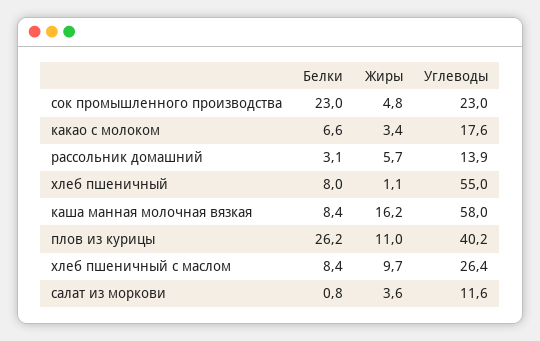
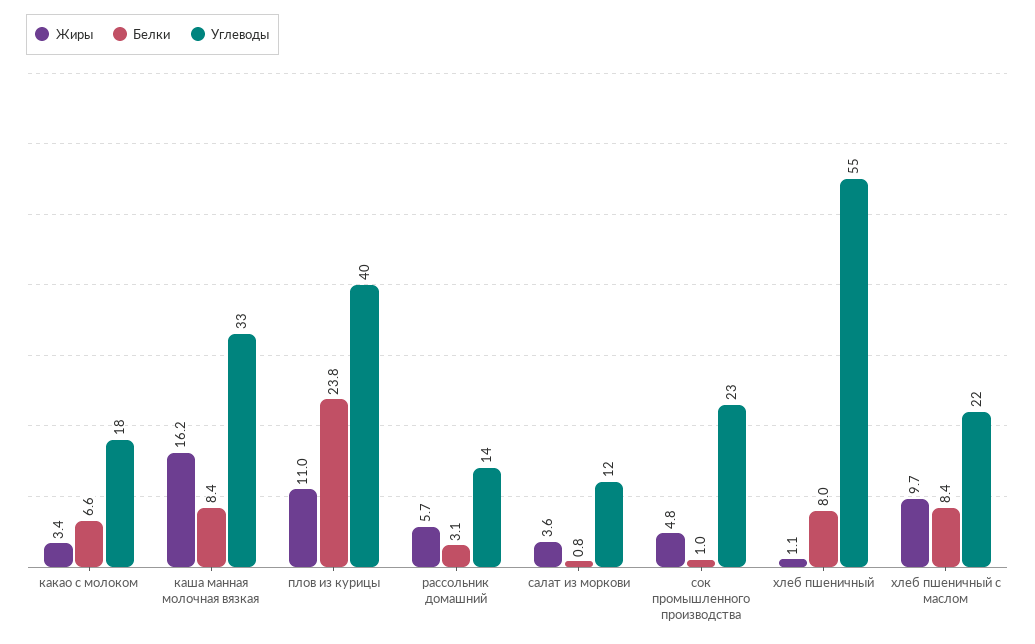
  {
    "Белки": {
-     "сок промышленного производства": 23,
+     "сок промышленного производства": 1,
      "какао с молоком": 6.6,
      "рассольник домашний": 3.1,
      "хлеб пшеничный": 8,
      "каша манная молочная вязкая": 8.4,
-     "плов из курицы": 26.2,
+     "плов из курицы": 23.8,
      "хлеб пшеничный с маслом": 8.4,
      "салат из моркови": 0.8
    },
    "Жиры": {
      "сок промышленного производства": 4.8,
      "какао с молоком": 3.4,
      "рассольник домашний": 5.7,
      "хлеб пшеничный": 1.1,
      "каша манная молочная вязкая": 16.2,
      "плов из курицы": 11,
      "хлеб пшеничный с маслом": 9.7,
      "салат из моркови": 3.6
    },
    "Углеводы": {
      "сок промышленного производства": 23,
      "какао с молоком": 17.6,
      "рассольник домашний": 13.9,
      "хлеб пшеничный": 55,
-     "каша манная молочная вязкая": 58,
+     "каша манная молочная вязкая": 33,
      "плов из курицы": 40.2,
-     "хлеб пшеничный с маслом": 26.4,
+     "хлеб пшеничный с маслом": 22,
      "салат из моркови": 11.6
    }
  }

